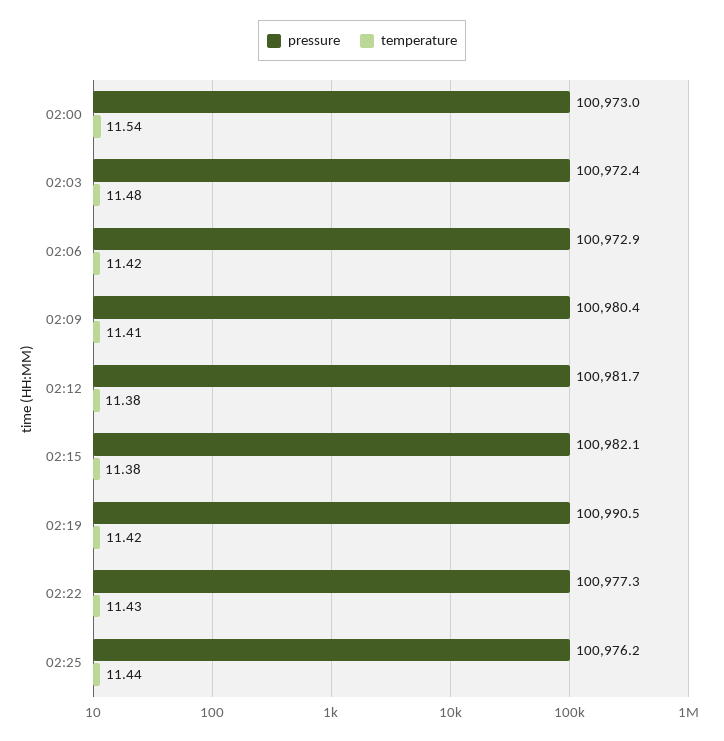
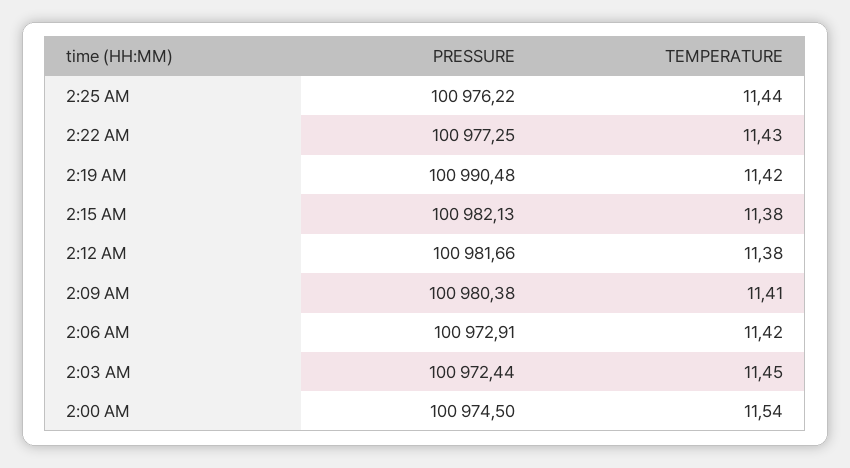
  {
    "pressure": {
-     "02:00": 100973,
+     "02:00": 100974.5,
      "02:03": 100972.44,
      "02:06": 100972.91,
      "02:09": 100980.38,
      "02:12": 100981.66,
      "02:15": 100982.13,
      "02:19": 100990.48,
      "02:22": 100977.25,
      "02:25": 100976.22
    },
    "temperature": {
      "02:00": 11.54,
-     "02:03": 11.48,
+     "02:03": 11.45,
      "02:06": 11.42,
      "02:09": 11.41,
      "02:12": 11.38,
      "02:15": 11.38,
      "02:19": 11.42,
      "02:22": 11.43,
      "02:25": 11.44
    }
  }

